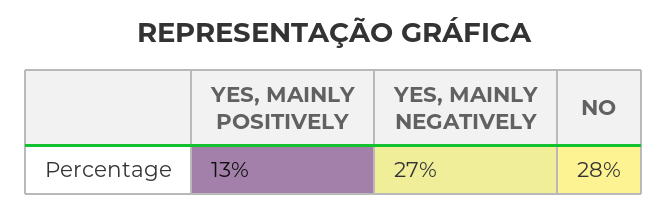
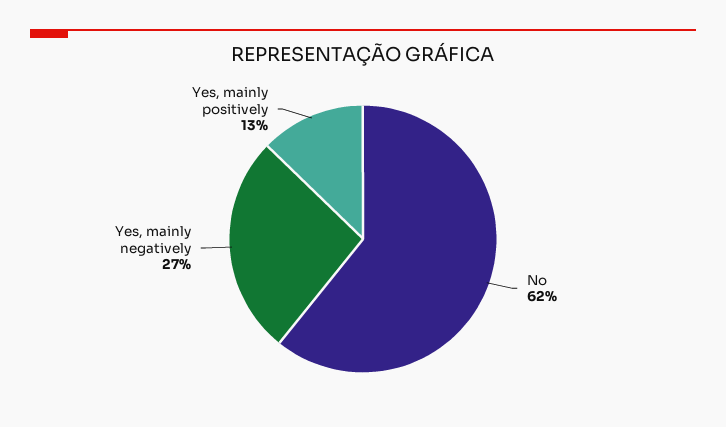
  {
    "YES, MAINLY POSITIVELY": 13,
    "YES, MAINLY NEGATIVELY": 27,
-   "NO": 28
+   "NO": 62
  }

